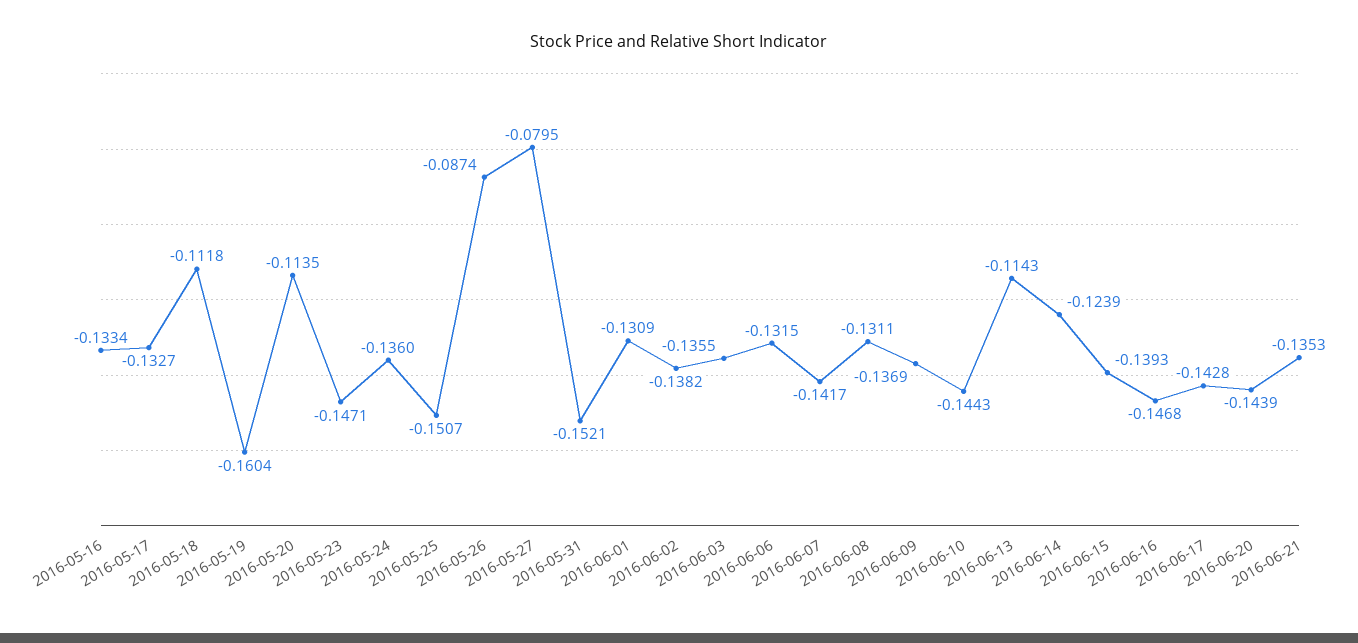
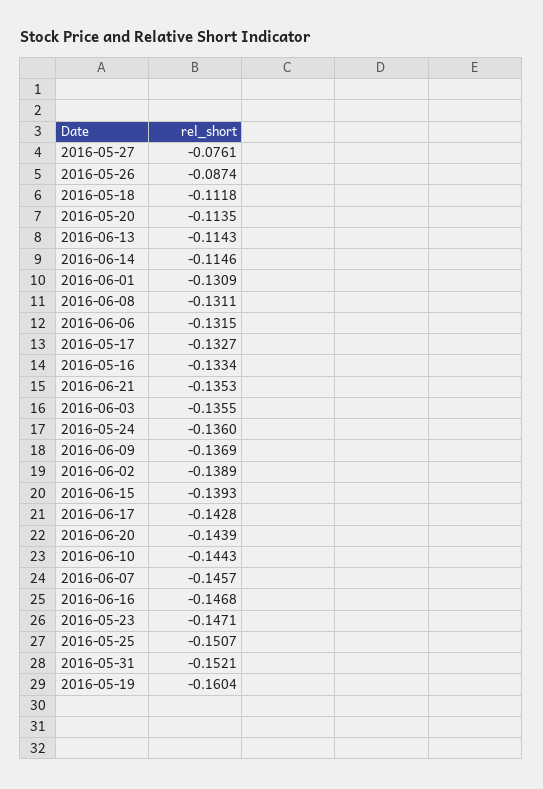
  {
    "2016-05-16": -0.1334,
    "2016-05-17": -0.1327,
    "2016-05-18": -0.1118,
    "2016-05-19": -0.1604,
    "2016-05-20": -0.1135,
    "2016-05-23": -0.1471,
    "2016-05-24": -0.136,
    "2016-05-25": -0.1507,
    "2016-05-26": -0.0874,
-   "2016-05-27": -0.0795,
+   "2016-05-27": -0.0761,
    "2016-05-31": -0.1521,
    "2016-06-01": -0.1309,
-   "2016-06-02": -0.1382,
+   "2016-06-02": -0.1389,
    "2016-06-03": -0.1355,
    "2016-06-06": -0.1315,
-   "2016-06-07": -0.1417,
+   "2016-06-07": -0.1457,
    "2016-06-08": -0.1311,
    "2016-06-09": -0.1369,
    "2016-06-10": -0.1443,
    "2016-06-13": -0.1143,
-   "2016-06-14": -0.1239,
+   "2016-06-14": -0.1146,
    "2016-06-15": -0.1393,
    "2016-06-16": -0.1468,
    "2016-06-17": -0.1428,
    "2016-06-20": -0.1439,
    "2016-06-21": -0.1353
  }

